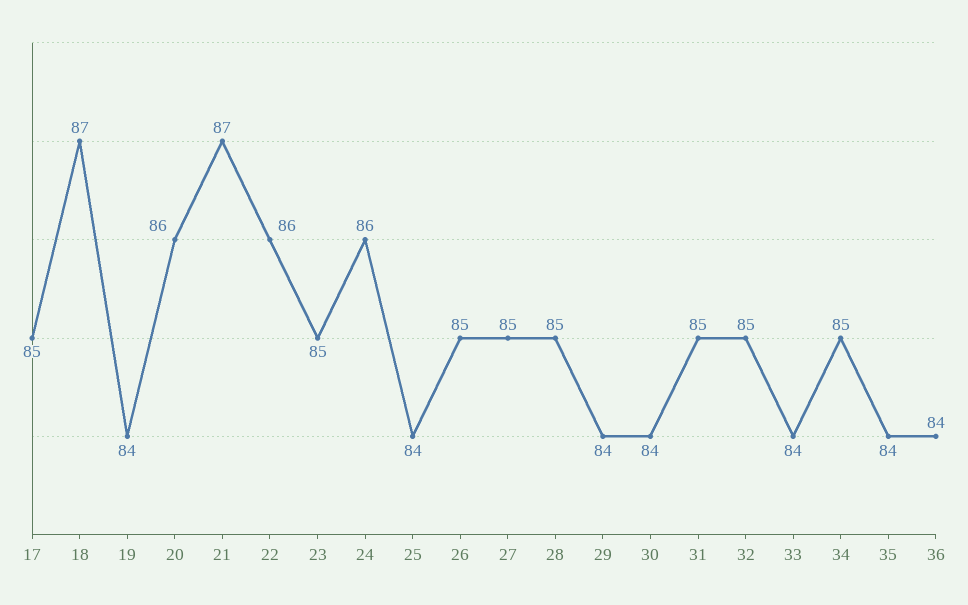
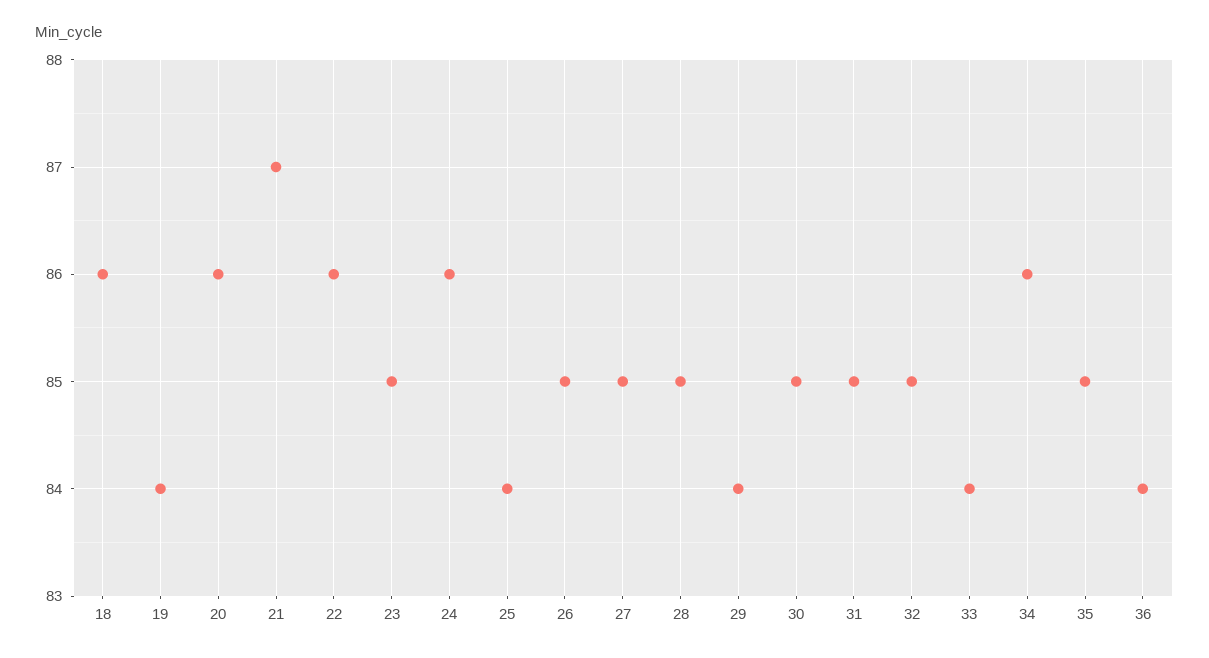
  {
-   "17": 85,
-   "18": 87,
+   "18": 86,
    "19": 84,
    "20": 86,
    "21": 87,
    "22": 86,
    "23": 85,
    "24": 86,
    "25": 84,
    "26": 85,
    "27": 85,
    "28": 85,
    "29": 84,
-   "30": 84,
+   "30": 85,
    "31": 85,
    "32": 85,
    "33": 84,
-   "34": 85,
+   "34": 86,
-   "35": 84,
+   "35": 85,
    "36": 84
  }

